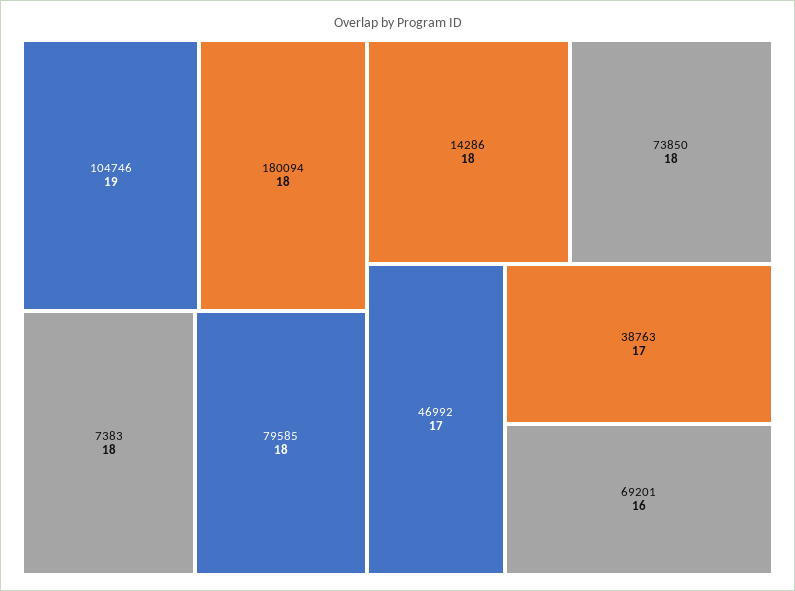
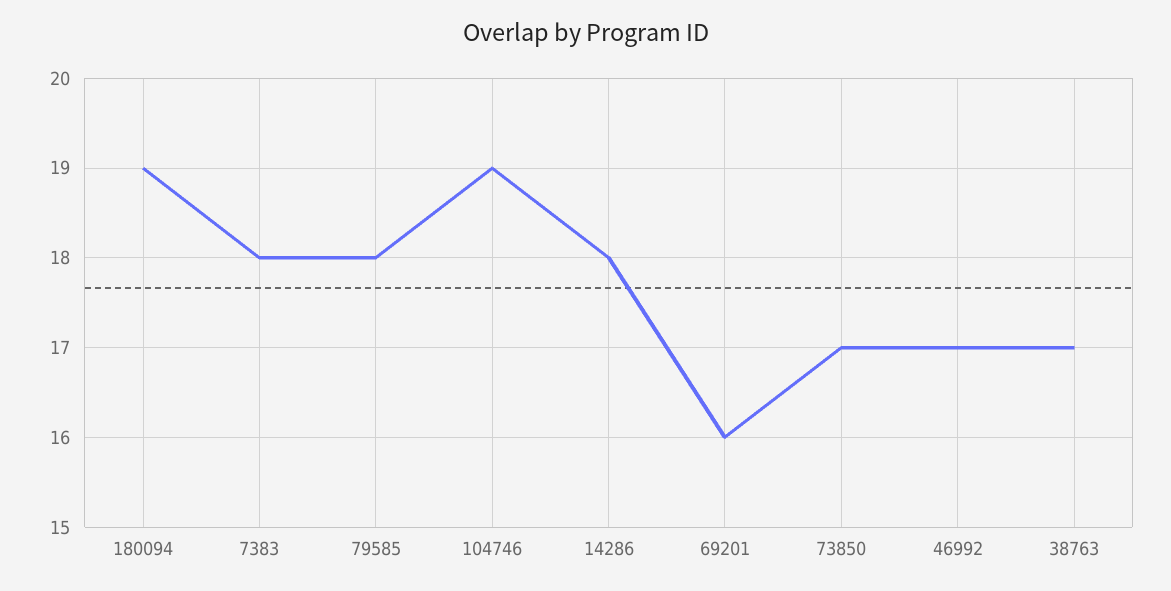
  {
    "104746": 19,
-   "180094": 18,
+   "180094": 19,
    "7383": 18,
    "79585": 18,
    "14286": 18,
-   "73850": 18,
+   "73850": 17,
    "46992": 17,
    "38763": 17,
    "69201": 16
  }

